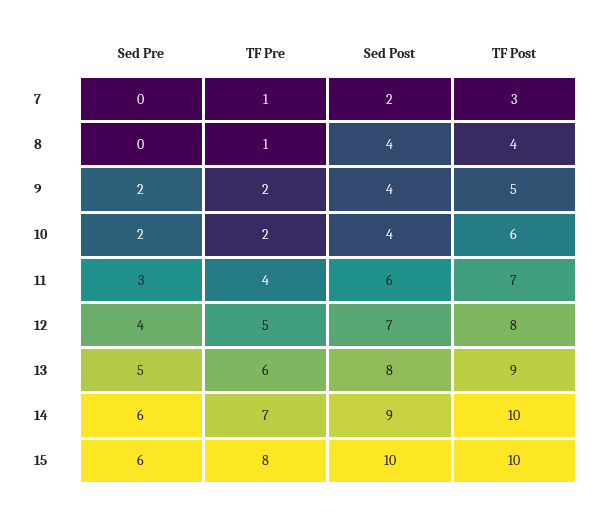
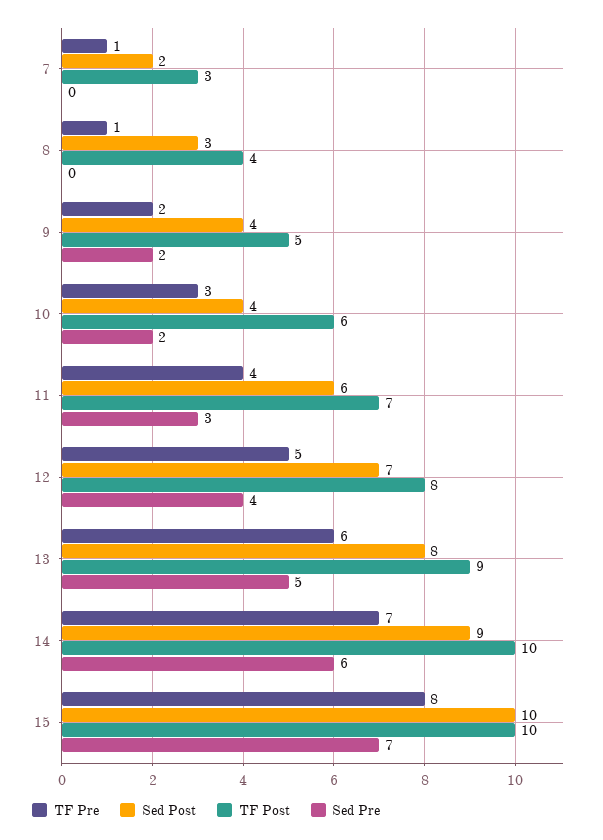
  {
    "Sed Pre": {
      "7": 0,
      "8": 0,
      "9": 2,
      "10": 2,
      "11": 3,
      "12": 4,
      "13": 5,
      "14": 6,
-     "15": 6
+     "15": 7
    },
    "TF Pre": {
      "7": 1,
      "8": 1,
      "9": 2,
-     "10": 2,
+     "10": 3,
      "11": 4,
      "12": 5,
      "13": 6,
      "14": 7,
      "15": 8
    },
    "Sed Post": {
      "7": 2,
-     "8": 4,
+     "8": 3,
      "9": 4,
      "10": 4,
      "11": 6,
      "12": 7,
      "13": 8,
      "14": 9,
      "15": 10
    },
    "TF Post": {
      "7": 3,
      "8": 4,
      "9": 5,
      "10": 6,
      "11": 7,
      "12": 8,
      "13": 9,
      "14": 10,
      "15": 10
    }
  }

